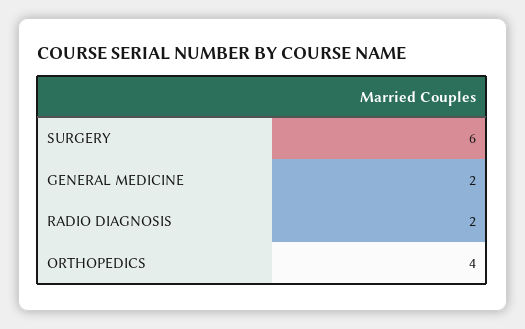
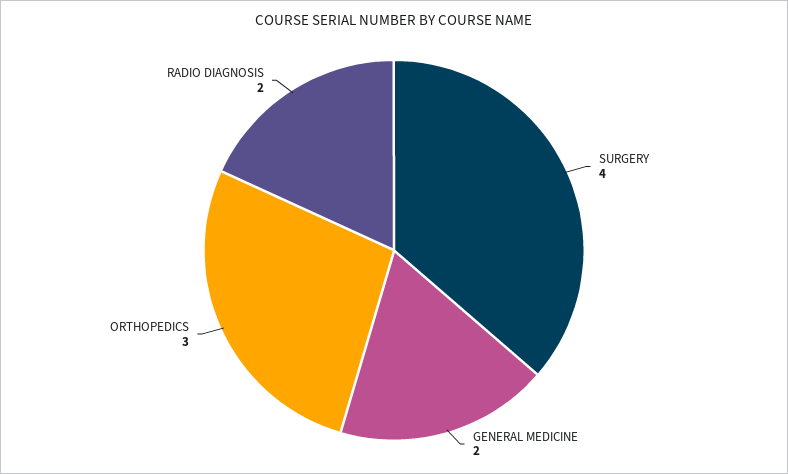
  {
-   "SURGERY": 6,
+   "SURGERY": 4,
    "GENERAL MEDICINE": 2,
    "RADIO DIAGNOSIS": 2,
-   "ORTHOPEDICS": 4
+   "ORTHOPEDICS": 3
  }

